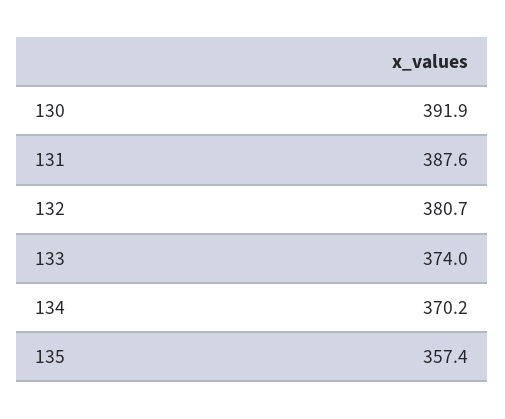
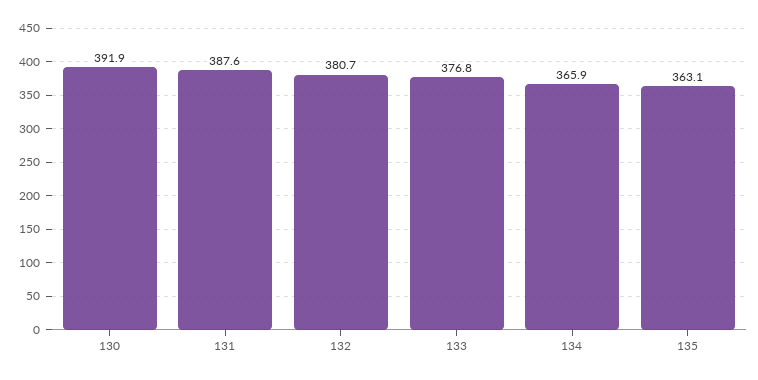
  {
    "130": 391.9,
    "131": 387.6,
    "132": 380.7,
-   "133": 374,
+   "133": 376.8,
-   "134": 370.2,
+   "134": 365.9,
-   "135": 357.4
+   "135": 363.1
  }

